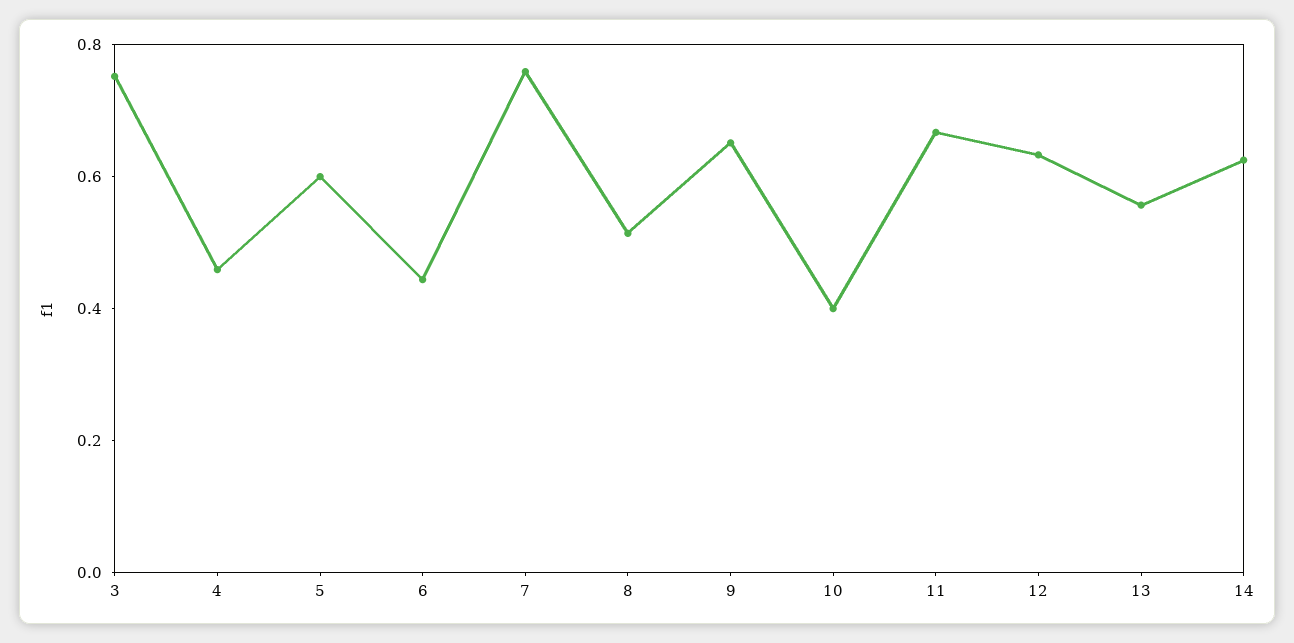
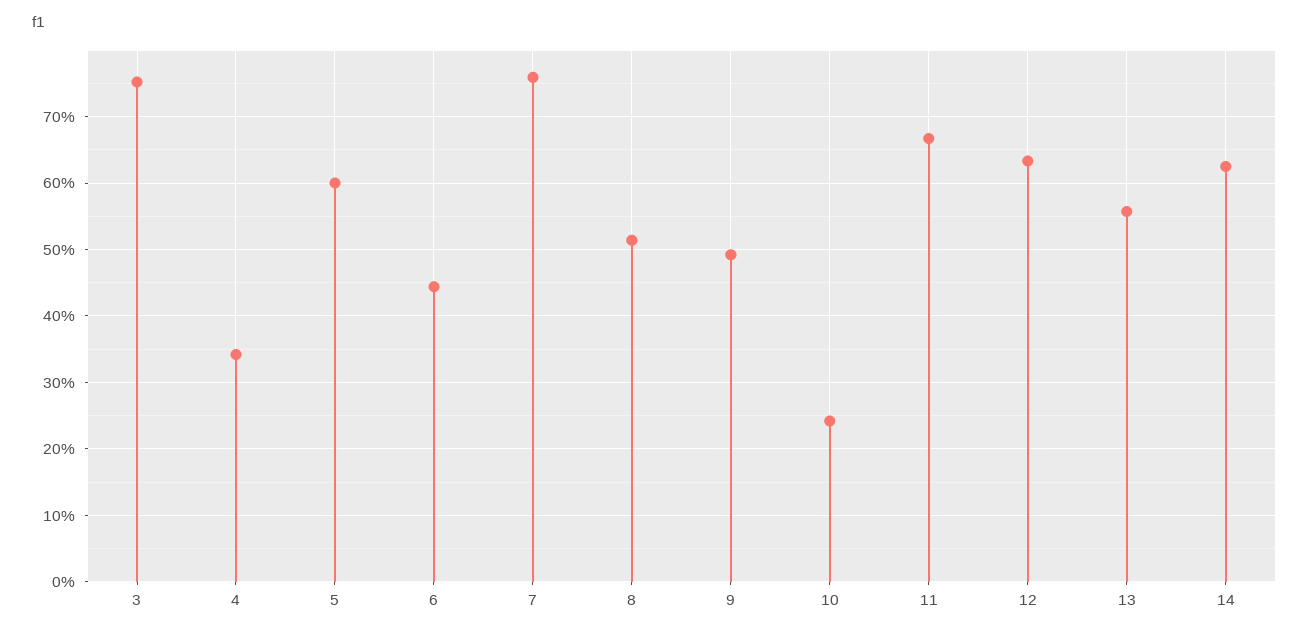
  {
    "3": 0.75,
-   "4": 0.45,
+   "4": 0.34,
    "5": 0.6,
    "6": 0.44,
    "7": 0.76,
    "8": 0.51,
-   "9": 0.65,
+   "9": 0.49,
-   "10": 0.4,
+   "10": 0.24,
    "11": 0.67,
    "12": 0.63,
    "13": 0.56,
    "14": 0.63
  }

